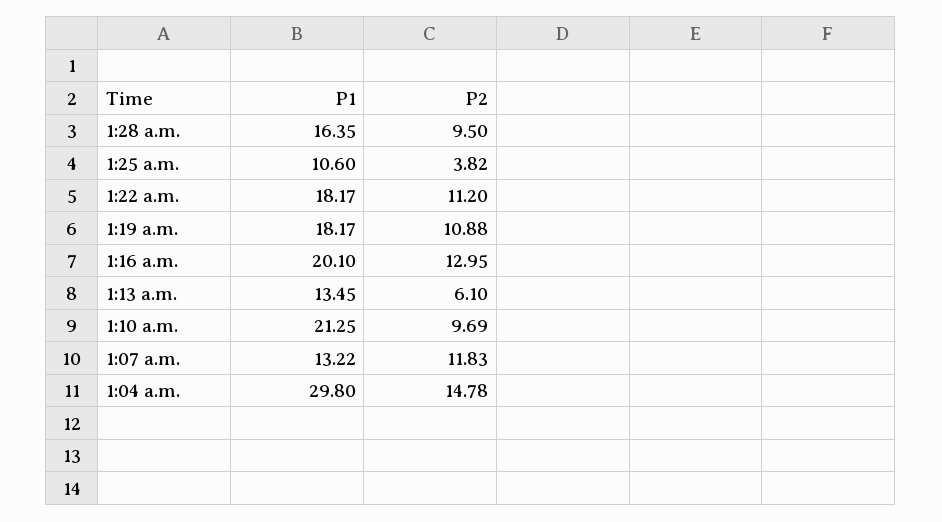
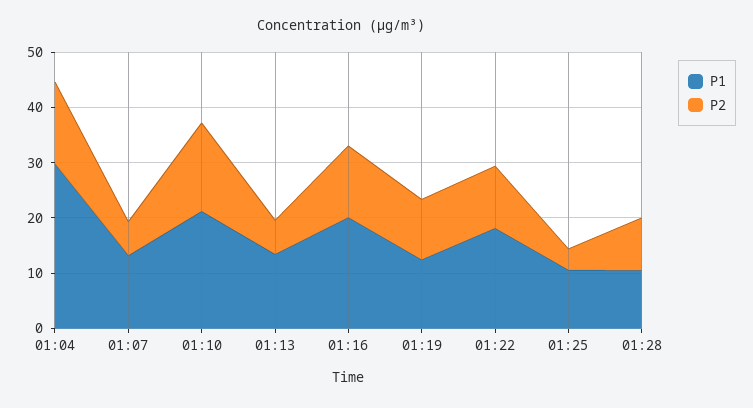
  {
    "P1": {
-     "1:28 a.m.": 16.35,
+     "1:28 a.m.": 10,
      "1:25 a.m.": 10.6,
      "1:22 a.m.": 18.17,
-     "1:19 a.m.": 18.17,
+     "1:19 a.m.": 12,
      "1:16 a.m.": 20.1,
      "1:13 a.m.": 13.45,
      "1:10 a.m.": 21.25,
      "1:07 a.m.": 13.22,
      "1:04 a.m.": 29.8
    },
    "P2": {
      "1:28 a.m.": 9.5,
      "1:25 a.m.": 3.82,
      "1:22 a.m.": 11.2,
      "1:19 a.m.": 10.88,
      "1:16 a.m.": 12.95,
      "1:13 a.m.": 6.1,
-     "1:10 a.m.": 9.69,
+     "1:10 a.m.": 16,
-     "1:07 a.m.": 11.83,
+     "1:07 a.m.": 6,
      "1:04 a.m.": 14.78
    }
  }

